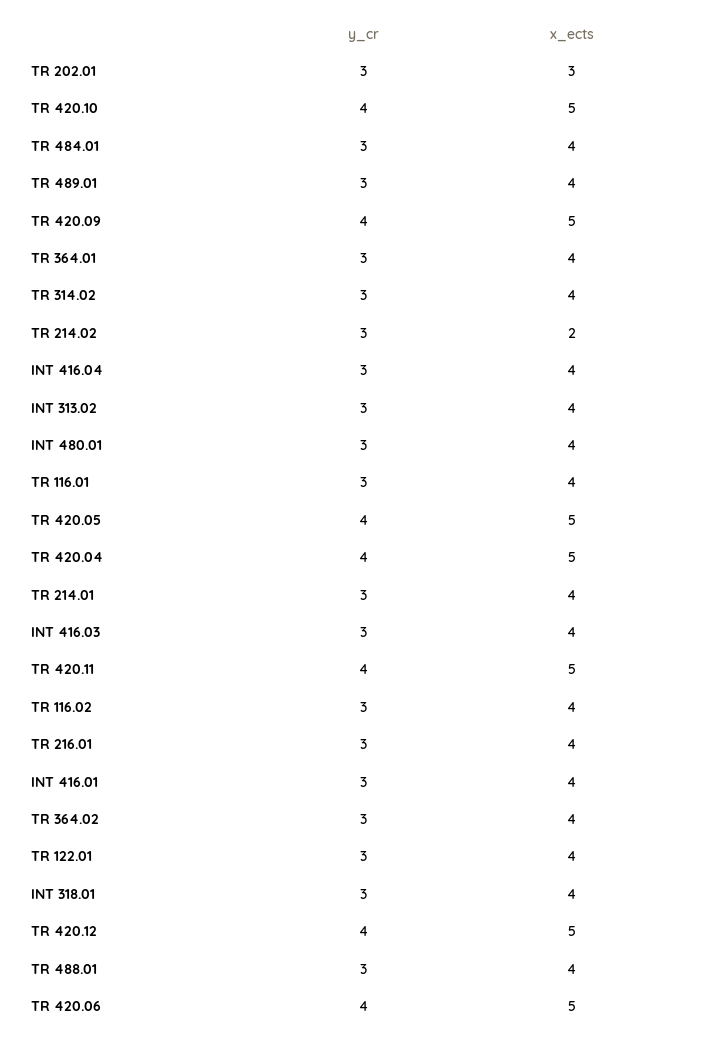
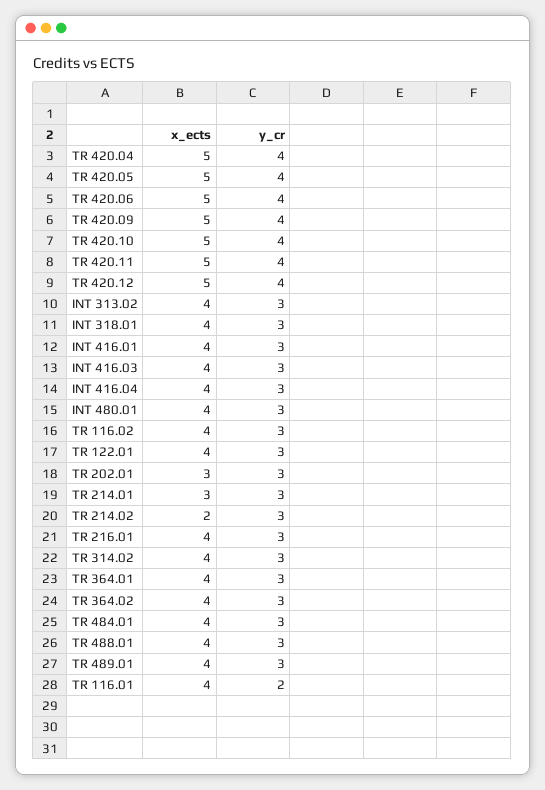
  {
    "y_cr": {
      "TR 202.01": 3,
      "TR 420.10": 4,
      "TR 484.01": 3,
      "TR 489.01": 3,
      "TR 420.09": 4,
      "TR 364.01": 3,
      "TR 314.02": 3,
      "TR 214.02": 3,
      "INT 416.04": 3,
      "INT 313.02": 3,
      "INT 480.01": 3,
-     "TR 116.01": 3,
+     "TR 116.01": 2,
      "TR 420.05": 4,
      "TR 420.04": 4,
      "TR 214.01": 3,
      "INT 416.03": 3,
      "TR 420.11": 4,
      "TR 116.02": 3,
      "TR 216.01": 3,
      "INT 416.01": 3,
      "TR 364.02": 3,
      "TR 122.01": 3,
      "INT 318.01": 3,
      "TR 420.12": 4,
      "TR 488.01": 3,
      "TR 420.06": 4
    },
    "x_ects": {
      "TR 202.01": 3,
      "TR 420.10": 5,
      "TR 484.01": 4,
      "TR 489.01": 4,
      "TR 420.09": 5,
      "TR 364.01": 4,
      "TR 314.02": 4,
      "TR 214.02": 2,
      "INT 416.04": 4,
      "INT 313.02": 4,
      "INT 480.01": 4,
      "TR 116.01": 4,
      "TR 420.05": 5,
      "TR 420.04": 5,
-     "TR 214.01": 4,
+     "TR 214.01": 3,
      "INT 416.03": 4,
      "TR 420.11": 5,
      "TR 116.02": 4,
      "TR 216.01": 4,
      "INT 416.01": 4,
      "TR 364.02": 4,
      "TR 122.01": 4,
      "INT 318.01": 4,
      "TR 420.12": 5,
      "TR 488.01": 4,
      "TR 420.06": 5
    }
  }

